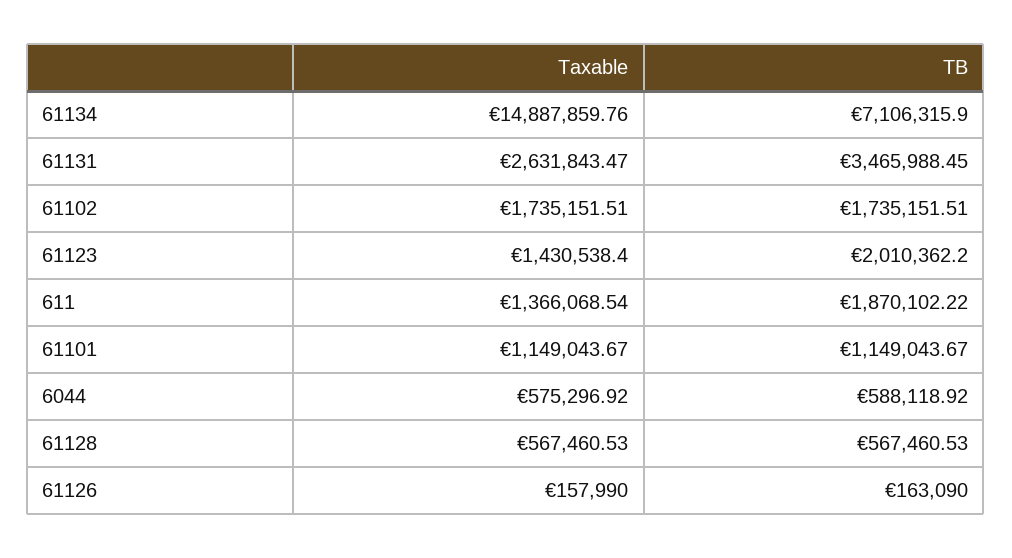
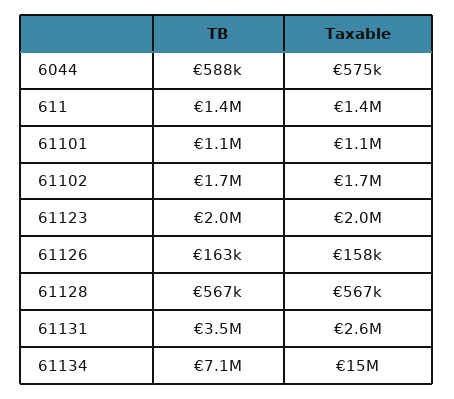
  {
    "Taxable": {
      "61134": 14887859.76,
      "61131": 2631843.47,
      "61102": 1735151.51,
-     "61123": 1430538.4,
+     "61123": 2000000,
      "611": 1366068.54,
      "61101": 1149043.67,
      "6044": 575296.92,
      "61128": 567460.53,
      "61126": 157990
    },
    "TB": {
      "61134": 7106315.9,
      "61131": 3465988.45,
      "61102": 1735151.51,
      "61123": 2010362.2,
-     "611": 1870102.22,
+     "611": 1400000,
      "61101": 1149043.67,
      "6044": 588118.92,
      "61128": 567460.53,
      "61126": 163090
    }
  }

